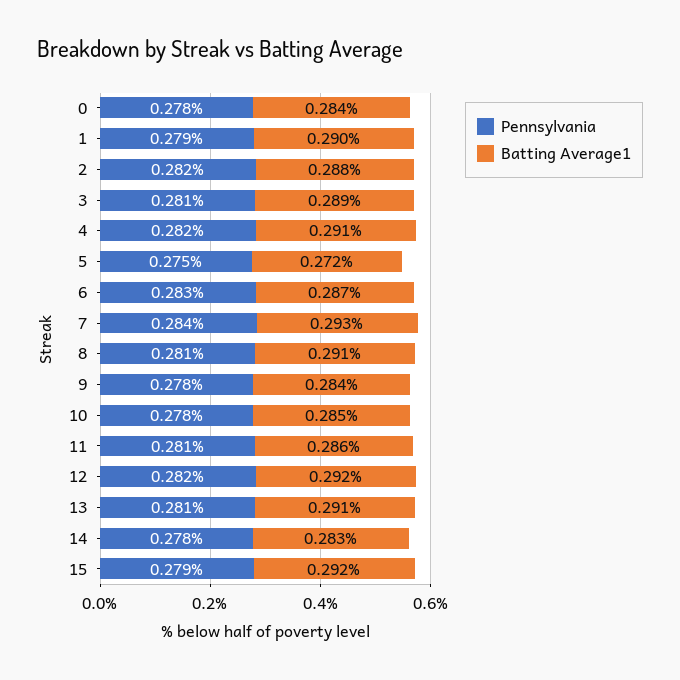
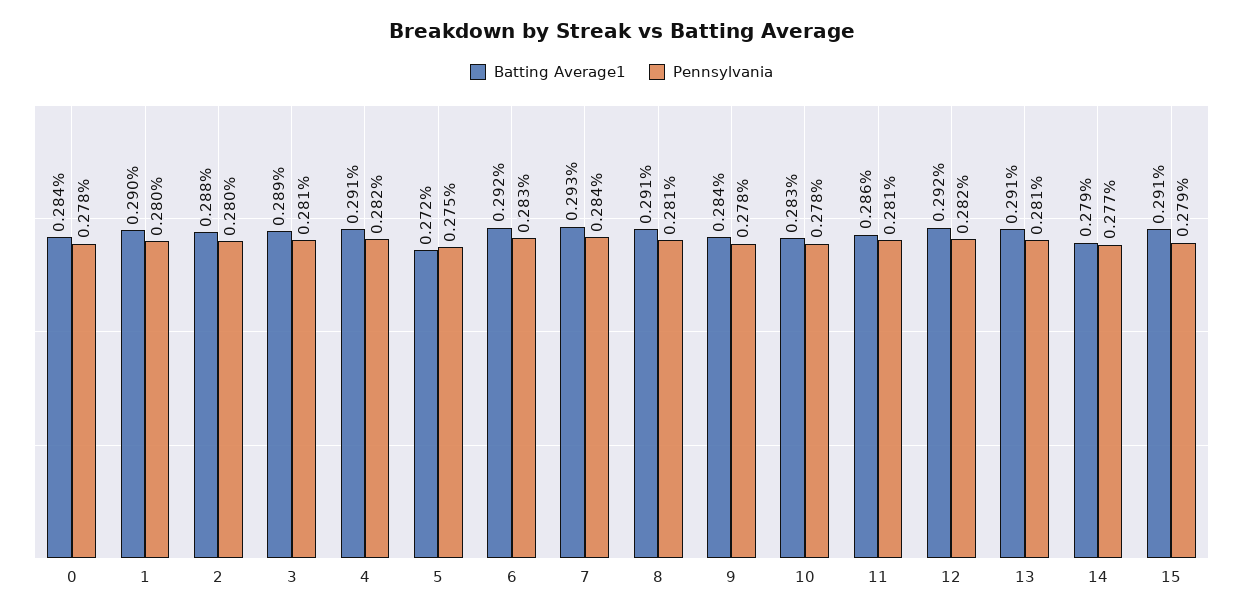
  {
    "Pennsylvania": {
      "0": 0.278,
-     "1": 0.279,
+     "1": 0.28,
-     "2": 0.282,
+     "2": 0.28,
      "3": 0.281,
      "4": 0.282,
      "5": 0.275,
      "6": 0.283,
      "7": 0.284,
      "8": 0.281,
      "9": 0.278,
      "10": 0.278,
      "11": 0.281,
      "12": 0.282,
      "13": 0.281,
-     "14": 0.278,
+     "14": 0.277,
      "15": 0.279
    },
    "Batting Average1": {
      "0": 0.284,
      "1": 0.29,
      "2": 0.288,
      "3": 0.289,
      "4": 0.291,
      "5": 0.272,
-     "6": 0.287,
+     "6": 0.292,
      "7": 0.293,
      "8": 0.291,
      "9": 0.284,
-     "10": 0.285,
+     "10": 0.283,
      "11": 0.286,
      "12": 0.292,
      "13": 0.291,
-     "14": 0.283,
+     "14": 0.279,
-     "15": 0.292
+     "15": 0.291
    }
  }

